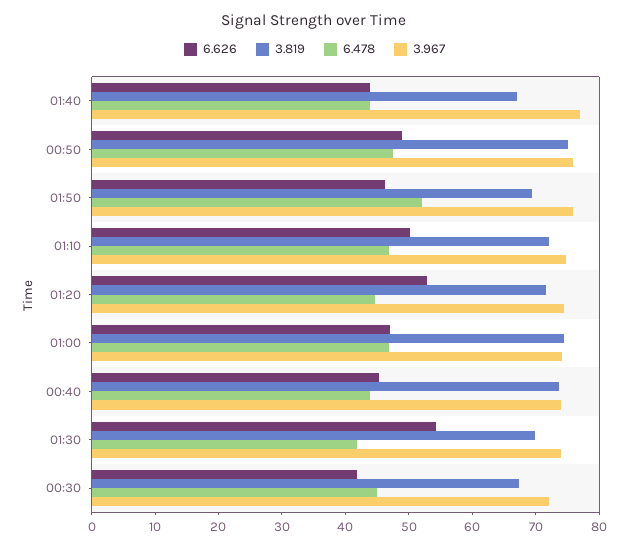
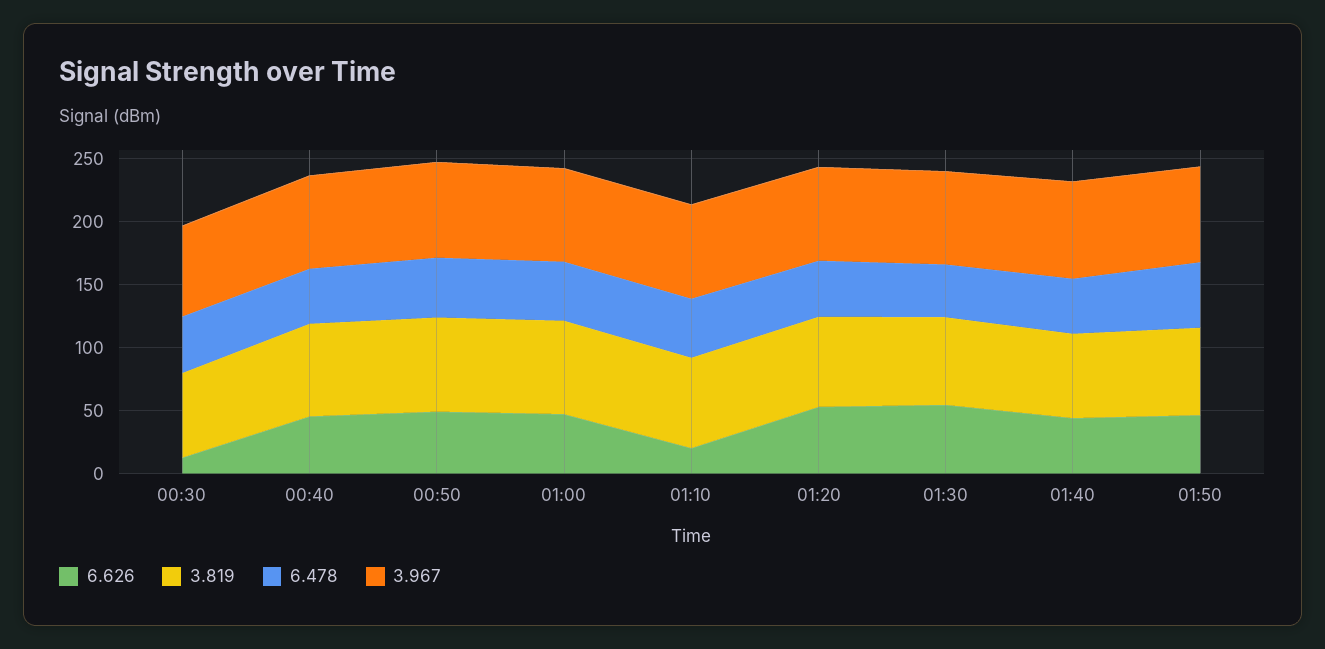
  {
    "6.626": {
      "01:40": 44,
      "00:50": 48,
      "01:50": 46,
-     "01:10": 50,
+     "01:10": 20,
      "01:20": 52,
      "01:00": 48,
      "00:40": 46,
      "01:30": 54,
-     "00:30": 42
+     "00:30": 10
    },
    "3.819": {
      "01:40": 68,
      "00:50": 76,
      "01:50": 70,
      "01:10": 72,
      "01:20": 72,
      "01:00": 74,
      "00:40": 74,
      "01:30": 70,
      "00:30": 68
    },
    "6.478": {
      "01:40": 44,
      "00:50": 48,
      "01:50": 52,
      "01:10": 46,
      "01:20": 44,
      "01:00": 46,
      "00:40": 44,
      "01:30": 42,
      "00:30": 44
    },
    "3.967": {
      "01:40": 78,
      "00:50": 76,
      "01:50": 76,
      "01:10": 74,
      "01:20": 74,
      "01:00": 74,
      "00:40": 74,
      "01:30": 74,
      "00:30": 72
    }
  }

